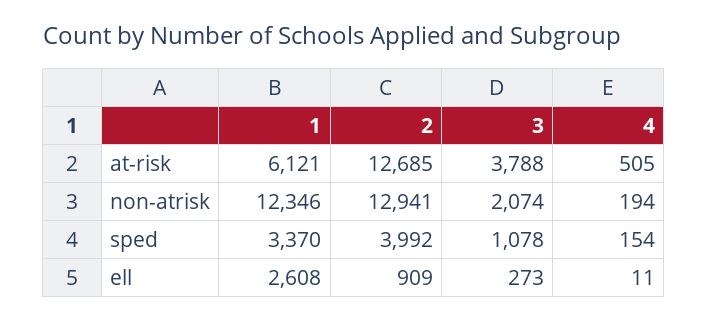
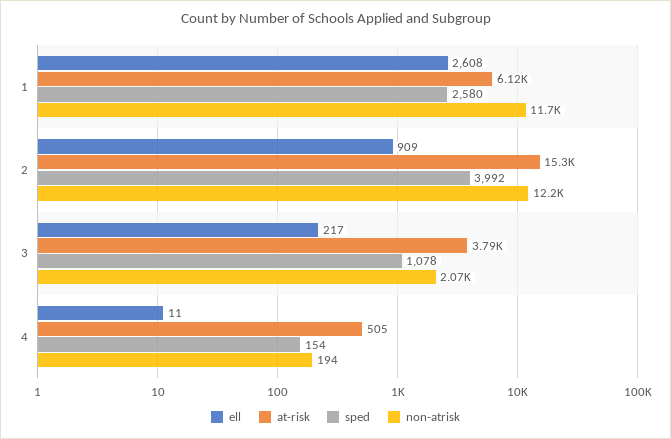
  {
    "at-risk": {
      "1": 6121,
-     "2": 12685,
+     "2": 15300,
      "3": 3788,
      "4": 505
    },
    "non-atrisk": {
-     "1": 12346,
+     "1": 11700,
-     "2": 12941,
+     "2": 12200,
      "3": 2074,
      "4": 194
    },
    "sped": {
-     "1": 3370,
+     "1": 2580,
      "2": 3992,
      "3": 1078,
      "4": 154
    },
    "ell": {
      "1": 2608,
      "2": 909,
-     "3": 273,
+     "3": 217,
      "4": 11
    }
  }

